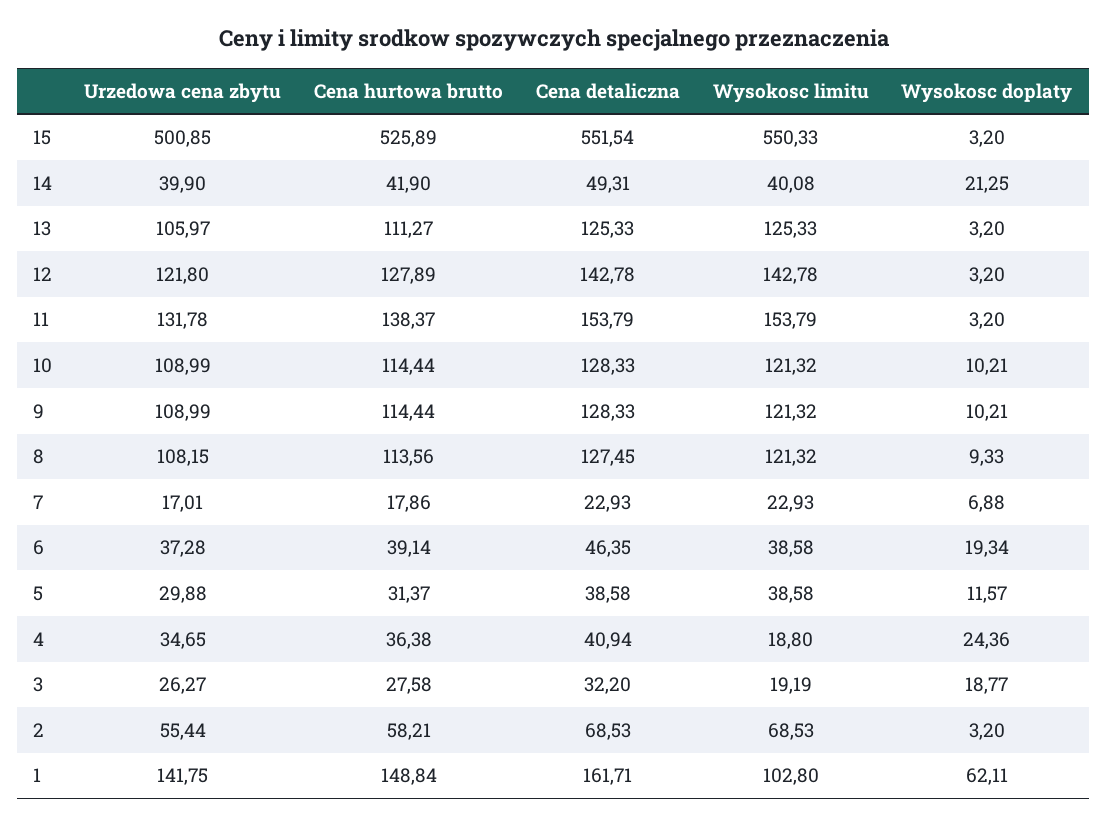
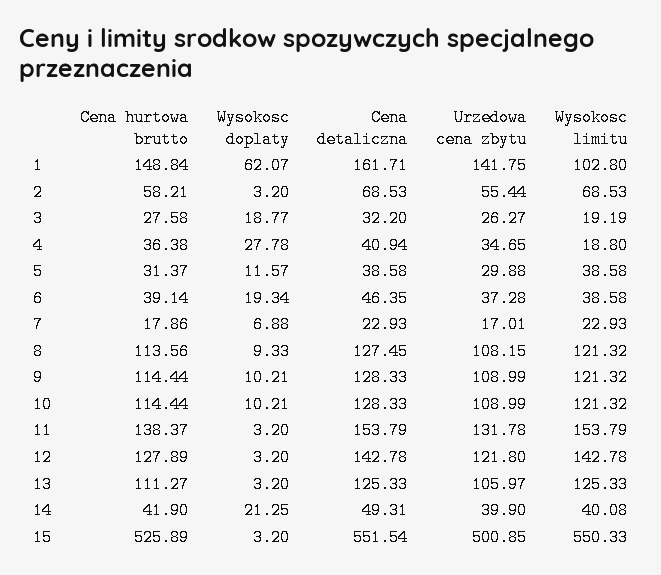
  {
    "Urzedowa cena zbytu": {
      "15": 500.85,
      "14": 39.9,
      "13": 105.97,
      "12": 121.8,
      "11": 131.78,
      "10": 108.99,
      "9": 108.99,
      "8": 108.15,
      "7": 17.01,
      "6": 37.28,
      "5": 29.88,
      "4": 34.65,
      "3": 26.27,
      "2": 55.44,
      "1": 141.75
    },
    "Cena hurtowa brutto": {
      "15": 525.89,
      "14": 41.9,
      "13": 111.27,
      "12": 127.89,
      "11": 138.37,
      "10": 114.44,
      "9": 114.44,
      "8": 113.56,
      "7": 17.86,
      "6": 39.14,
      "5": 31.37,
      "4": 36.38,
      "3": 27.58,
      "2": 58.21,
      "1": 148.84
    },
    "Cena detaliczna": {
      "15": 551.54,
      "14": 49.31,
      "13": 125.33,
      "12": 142.78,
      "11": 153.79,
      "10": 128.33,
      "9": 128.33,
      "8": 127.45,
      "7": 22.93,
      "6": 46.35,
      "5": 38.58,
      "4": 40.94,
      "3": 32.2,
      "2": 68.53,
      "1": 161.71
    },
    "Wysokosc limitu": {
      "15": 550.33,
      "14": 40.08,
      "13": 125.33,
      "12": 142.78,
      "11": 153.79,
      "10": 121.32,
      "9": 121.32,
      "8": 121.32,
      "7": 22.93,
      "6": 38.58,
      "5": 38.58,
      "4": 18.8,
      "3": 19.19,
      "2": 68.53,
      "1": 102.8
    },
    "Wysokosc doplaty": {
      "15": 3.2,
      "14": 21.25,
      "13": 3.2,
      "12": 3.2,
      "11": 3.2,
      "10": 10.21,
      "9": 10.21,
      "8": 9.33,
      "7": 6.88,
      "6": 19.34,
      "5": 11.57,
-     "4": 24.36,
+     "4": 27.78,
      "3": 18.77,
      "2": 3.2,
-     "1": 62.11
+     "1": 62.07
    }
  }

